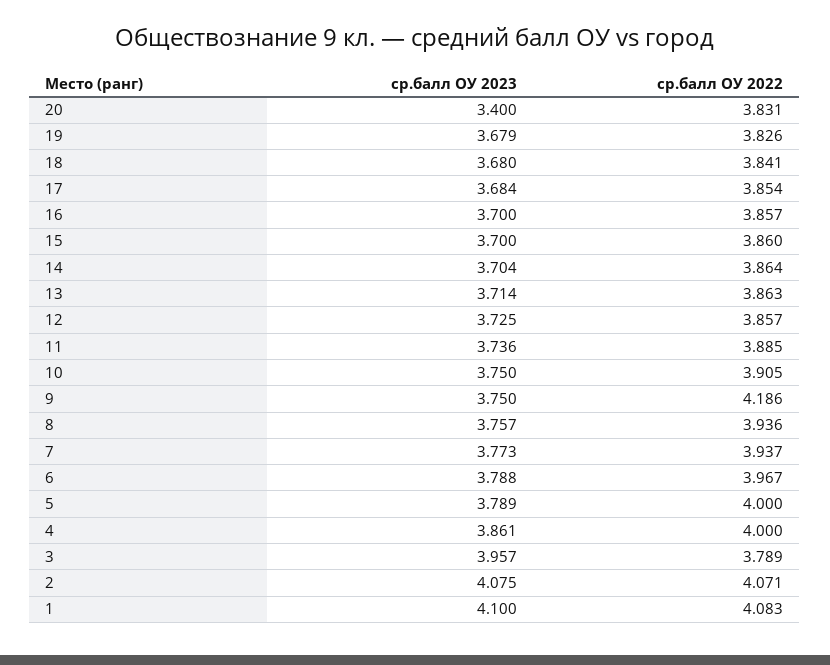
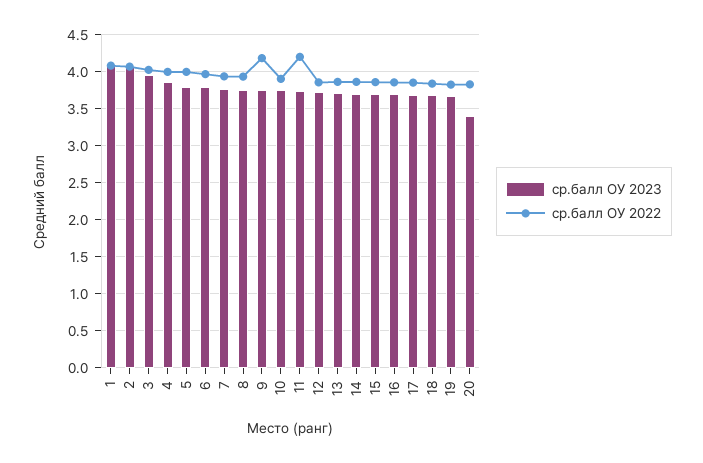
  {
    "ср.балл ОУ 2023": {
      "20": 3.4,
      "19": 3.679,
      "18": 3.68,
      "17": 3.684,
      "16": 3.7,
      "15": 3.7,
      "14": 3.704,
      "13": 3.714,
      "12": 3.725,
      "11": 3.736,
      "10": 3.75,
      "9": 3.75,
      "8": 3.757,
      "7": 3.773,
      "6": 3.788,
      "5": 3.789,
      "4": 3.861,
      "3": 3.957,
      "2": 4.075,
      "1": 4.1
    },
    "ср.балл ОУ 2022": {
      "20": 3.831,
      "19": 3.826,
      "18": 3.841,
      "17": 3.854,
      "16": 3.857,
      "15": 3.86,
      "14": 3.864,
      "13": 3.863,
      "12": 3.857,
-     "11": 3.885,
+     "11": 4.2,
      "10": 3.905,
      "9": 4.186,
      "8": 3.936,
      "7": 3.937,
      "6": 3.967,
      "5": 4,
      "4": 4,
-     "3": 3.789,
+     "3": 4,
      "2": 4.071,
      "1": 4.083
    }
  }

